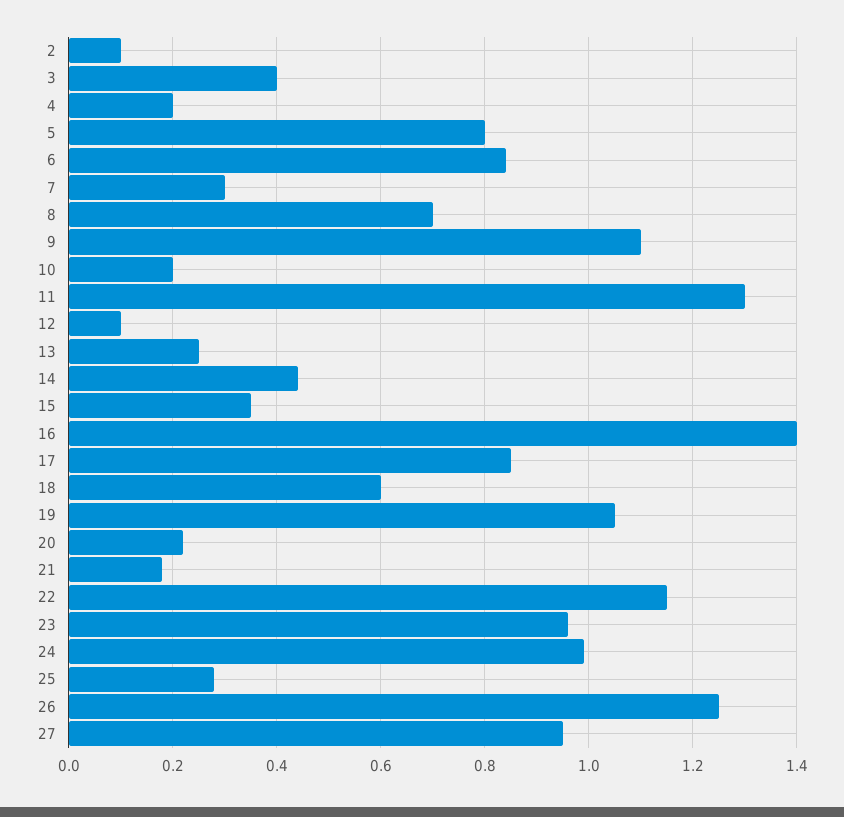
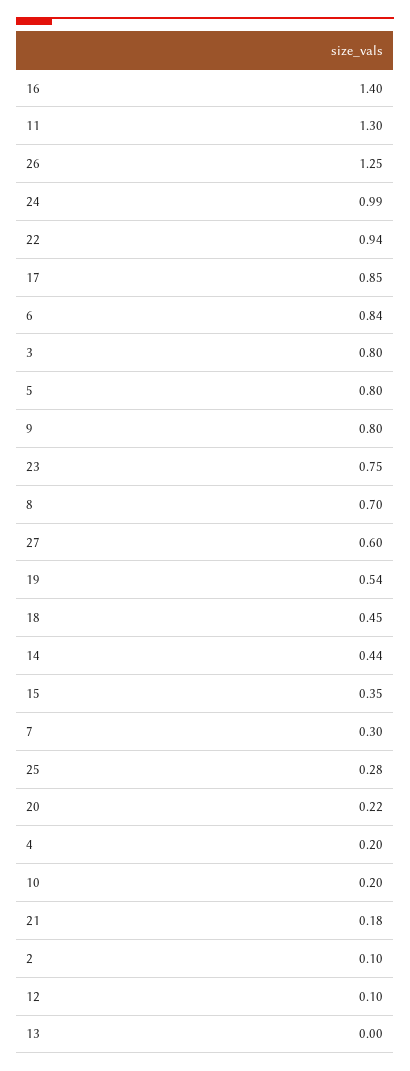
  {
    "2": 0.1,
-   "3": 0.4,
+   "3": 0.8,
    "4": 0.2,
    "5": 0.8,
    "6": 0.84,
    "7": 0.3,
    "8": 0.7,
-   "9": 1.1,
+   "9": 0.8,
    "10": 0.2,
    "11": 1.3,
    "12": 0.1,
-   "13": 0.25,
+   "13": 0,
    "14": 0.44,
    "15": 0.35,
    "16": 1.4,
    "17": 0.85,
-   "18": 0.6,
+   "18": 0.45,
-   "19": 1.05,
+   "19": 0.54,
    "20": 0.22,
    "21": 0.18,
-   "22": 1.15,
+   "22": 0.94,
-   "23": 0.95,
+   "23": 0.75,
    "24": 0.99,
    "25": 0.28,
    "26": 1.25,
-   "27": 0.95
+   "27": 0.6
  }

